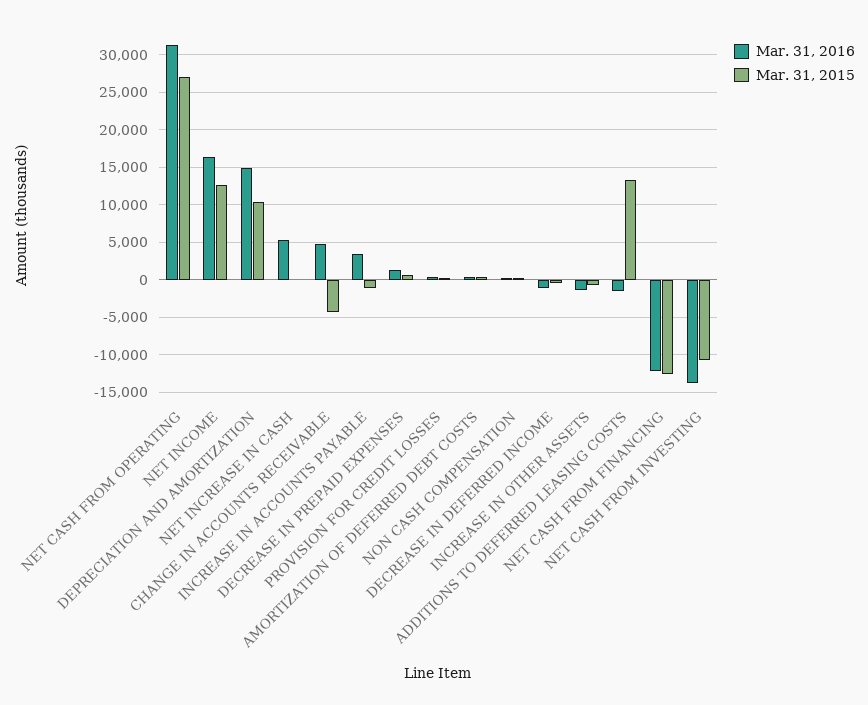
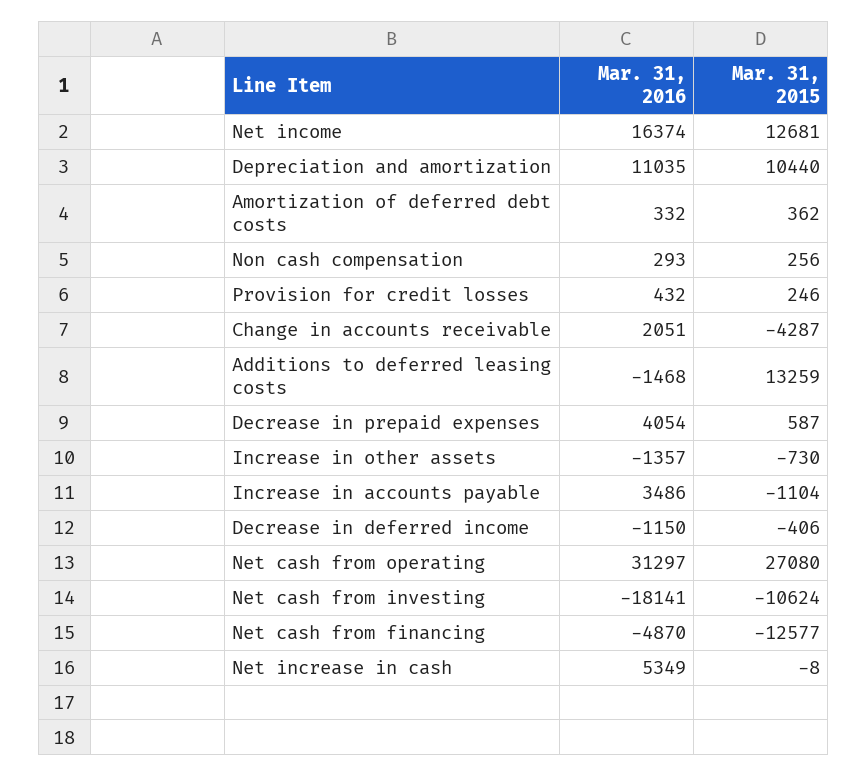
  {
    "Mar. 31, 2016": {
      "NET CASH FROM OPERATING": 31297,
      "NET INCOME": 16374,
-     "DEPRECIATION AND AMORTIZATION": 15000,
+     "DEPRECIATION AND AMORTIZATION": 11035,
      "NET INCREASE IN CASH": 5349,
-     "CHANGE IN ACCOUNTS RECEIVABLE": 5000,
+     "CHANGE IN ACCOUNTS RECEIVABLE": 2051,
      "INCREASE IN ACCOUNTS PAYABLE": 3486,
-     "DECREASE IN PREPAID EXPENSES": 1000,
+     "DECREASE IN PREPAID EXPENSES": 4054,
      "PROVISION FOR CREDIT LOSSES": 432,
      "AMORTIZATION OF DEFERRED DEBT COSTS": 332,
      "NON CASH COMPENSATION": 293,
      "DECREASE IN DEFERRED INCOME": -1150,
      "INCREASE IN OTHER ASSETS": -1357,
      "ADDITIONS TO DEFERRED LEASING COSTS": -1468,
-     "NET CASH FROM FINANCING": -12000,
+     "NET CASH FROM FINANCING": -4870,
-     "NET CASH FROM INVESTING": -14000
+     "NET CASH FROM INVESTING": -18141
    },
    "Mar. 31, 2015": {
      "NET CASH FROM OPERATING": 27080,
      "NET INCOME": 12681,
      "DEPRECIATION AND AMORTIZATION": 10440,
      "NET INCREASE IN CASH": -8,
      "CHANGE IN ACCOUNTS RECEIVABLE": -4287,
      "INCREASE IN ACCOUNTS PAYABLE": -1104,
      "DECREASE IN PREPAID EXPENSES": 587,
      "PROVISION FOR CREDIT LOSSES": 246,
      "AMORTIZATION OF DEFERRED DEBT COSTS": 362,
      "NON CASH COMPENSATION": 256,
      "DECREASE IN DEFERRED INCOME": -406,
      "INCREASE IN OTHER ASSETS": -730,
      "ADDITIONS TO DEFERRED LEASING COSTS": 13259,
      "NET CASH FROM FINANCING": -12577,
      "NET CASH FROM INVESTING": -10624
    }
  }

